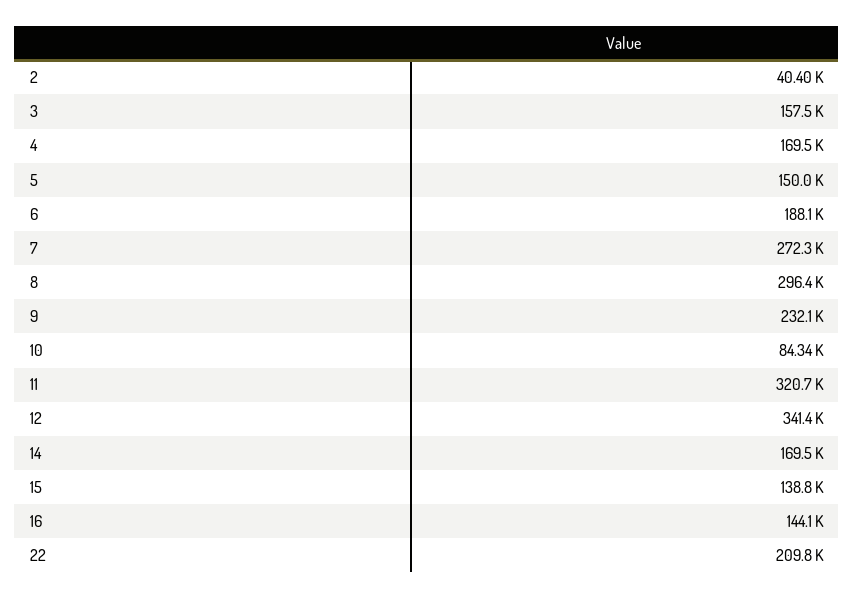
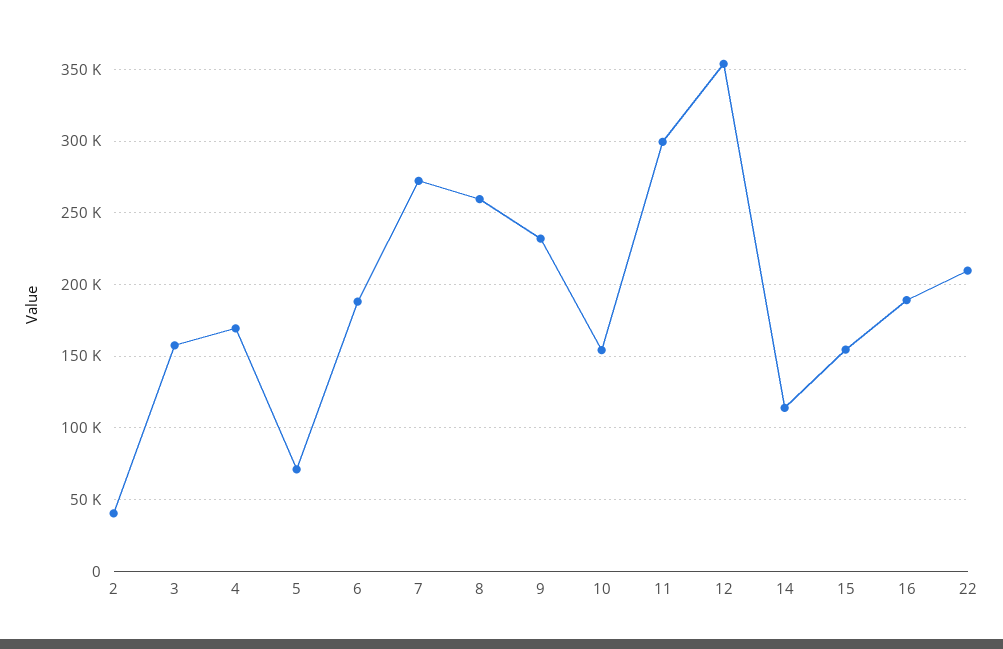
  {
    "2": 40400,
    "3": 157500,
    "4": 169500,
-   "5": 150000,
+   "5": 70000,
    "6": 188100,
    "7": 272300,
-   "8": 296400,
+   "8": 260000,
    "9": 232100,
-   "10": 84340,
+   "10": 155000,
-   "11": 320700,
+   "11": 300000,
-   "12": 341400,
+   "12": 355000,
-   "14": 169500,
+   "14": 115000,
-   "15": 138800,
+   "15": 155000,
-   "16": 144100,
+   "16": 190000,
    "22": 209800
  }

